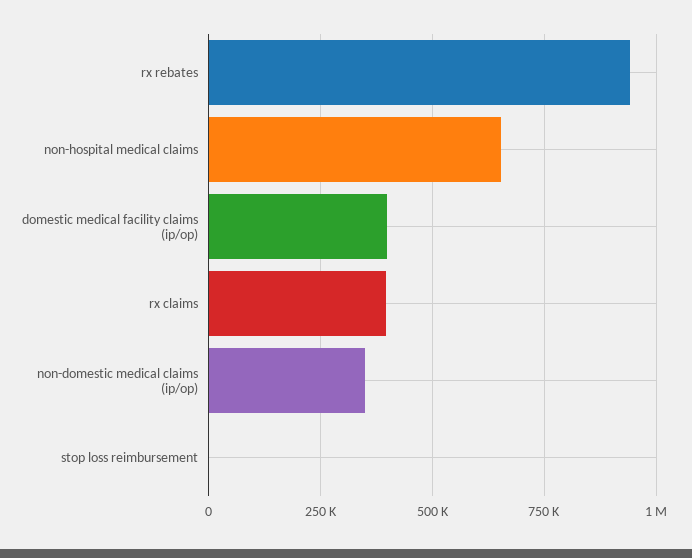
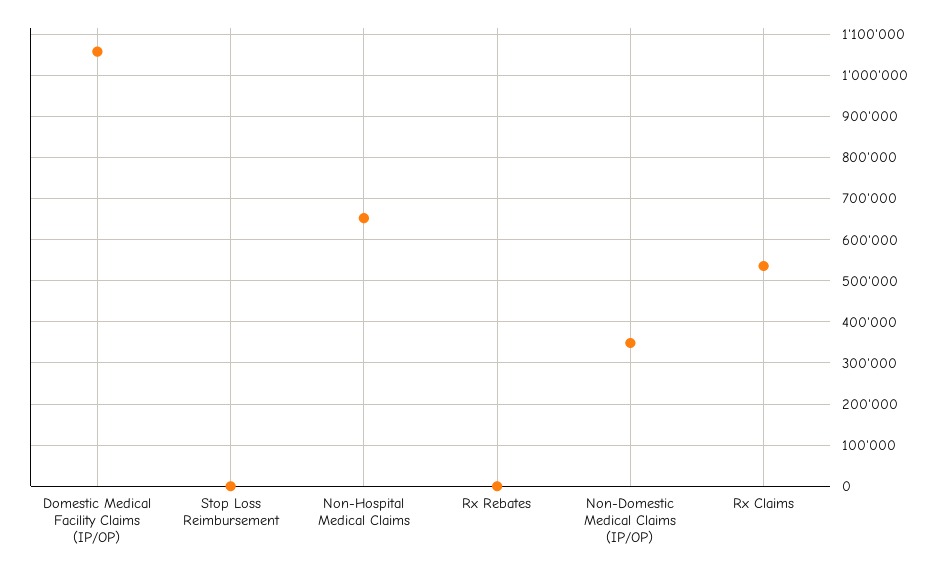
  {
-   "rx rebates": 950000,
+   "rx rebates": 0,
    "non-hospital medical claims": 660000,
-   "domestic medical facility claims (ip/op)": 400000,
+   "domestic medical facility claims (ip/op)": 1060000,
-   "rx claims": 400000,
+   "rx claims": 540000,
    "non-domestic medical claims (ip/op)": 340000,
    "stop loss reimbursement": 0
  }

